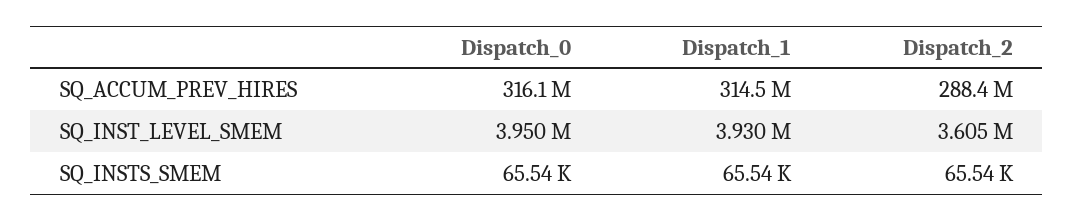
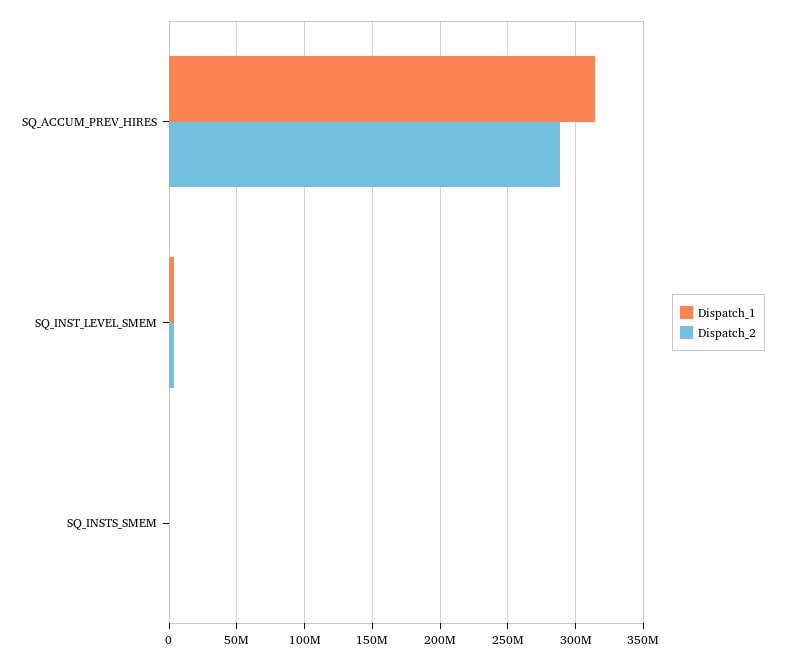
  {
-   "Dispatch_0": {
-     "SQ_ACCUM_PREV_HIRES": 316100000,
-     "SQ_INST_LEVEL_SMEM": 3950000,
-     "SQ_INSTS_SMEM": 65540
-   },
    "Dispatch_1": {
      "SQ_ACCUM_PREV_HIRES": 314500000,
      "SQ_INST_LEVEL_SMEM": 3930000,
      "SQ_INSTS_SMEM": 65540
    },
    "Dispatch_2": {
      "SQ_ACCUM_PREV_HIRES": 288400000,
      "SQ_INST_LEVEL_SMEM": 3605000,
      "SQ_INSTS_SMEM": 65540
    }
  }

